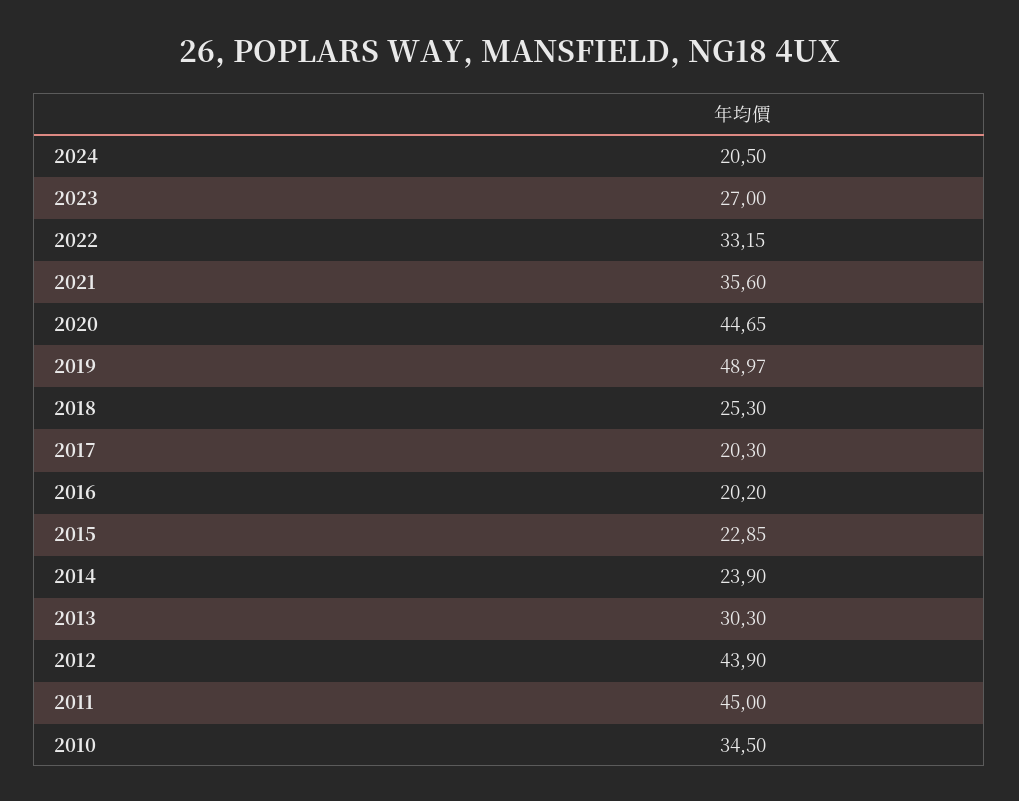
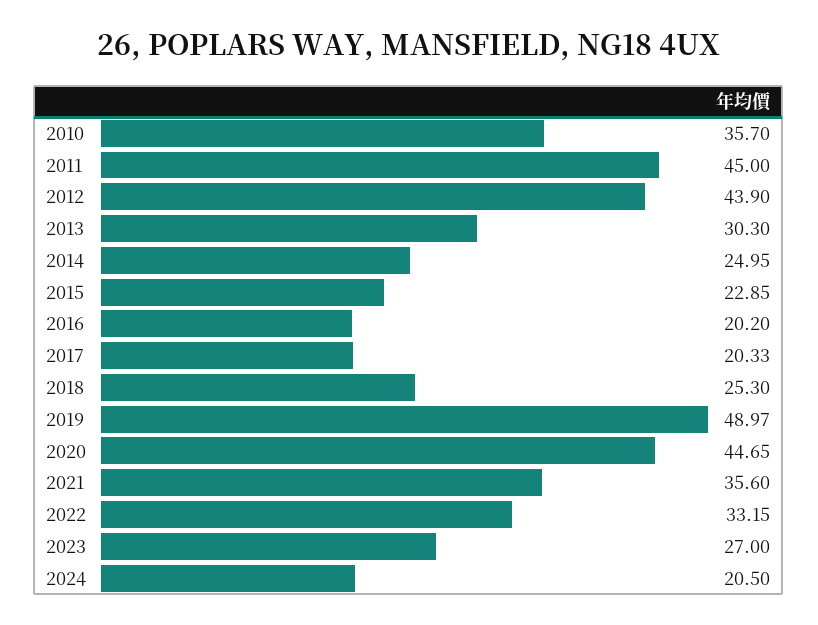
  {
    "2024": 20.5,
    "2023": 27,
    "2022": 33.15,
    "2021": 35.6,
    "2020": 44.65,
    "2019": 48.97,
    "2018": 25.3,
-   "2017": 20.3,
+   "2017": 20.33,
    "2016": 20.2,
    "2015": 22.85,
-   "2014": 23.9,
+   "2014": 24.95,
    "2013": 30.3,
    "2012": 43.9,
    "2011": 45,
-   "2010": 34.5
+   "2010": 35.7
  }

